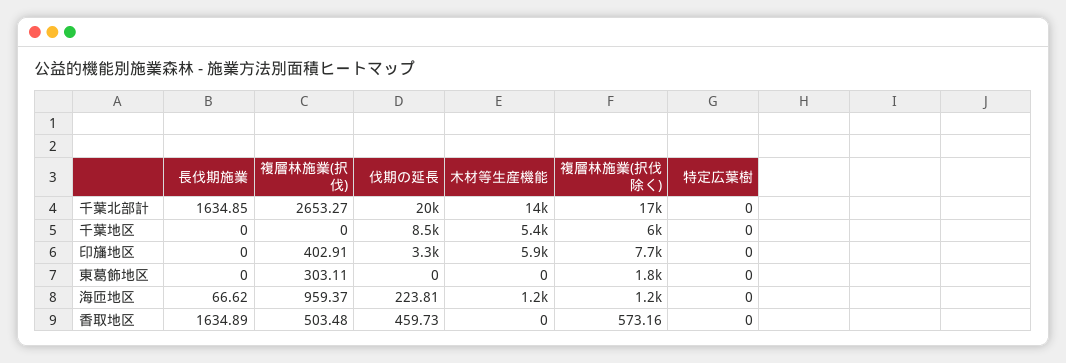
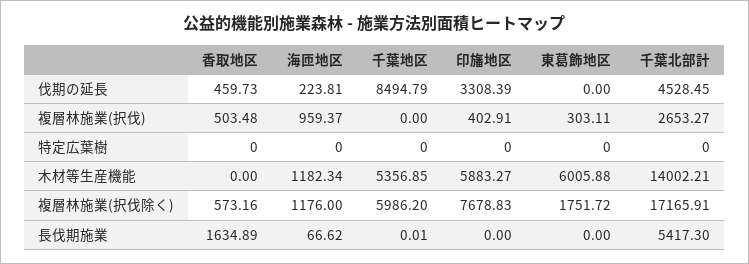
  {
    "長伐期施業": {
-     "千葉北部計": 1634.85,
+     "千葉北部計": 5417.3,
-     "千葉地区": 0,
+     "千葉地区": 0.01,
      "印旛地区": 0,
      "東葛飾地区": 0,
      "海匝地区": 66.62,
      "香取地区": 1634.89
    },
    "複層林施業(択伐)": {
      "千葉北部計": 2653.27,
      "千葉地区": 0,
      "印旛地区": 402.91,
      "東葛飾地区": 303.11,
      "海匝地区": 959.37,
      "香取地区": 503.48
    },
    "伐期の延長": {
-     "千葉北部計": 20000,
+     "千葉北部計": 4528.45,
      "千葉地区": 8494.79,
      "印旛地区": 3308.39,
      "東葛飾地区": 0,
      "海匝地区": 223.81,
      "香取地区": 459.73
    },
    "木材等生産機能": {
      "千葉北部計": 14002.21,
      "千葉地区": 5356.85,
      "印旛地区": 5883.27,
-     "東葛飾地区": 0,
+     "東葛飾地区": 6005.88,
      "海匝地区": 1182.34,
      "香取地区": 0
    },
    "複層林施業(択伐除く)": {
      "千葉北部計": 17165.91,
      "千葉地区": 5986.2,
      "印旛地区": 7678.83,
      "東葛飾地区": 1751.72,
      "海匝地区": 1176,
      "香取地区": 573.16
    },
    "特定広葉樹": {
      "千葉北部計": 0,
      "千葉地区": 0,
      "印旛地区": 0,
      "東葛飾地区": 0,
      "海匝地区": 0,
      "香取地区": 0
    }
  }

